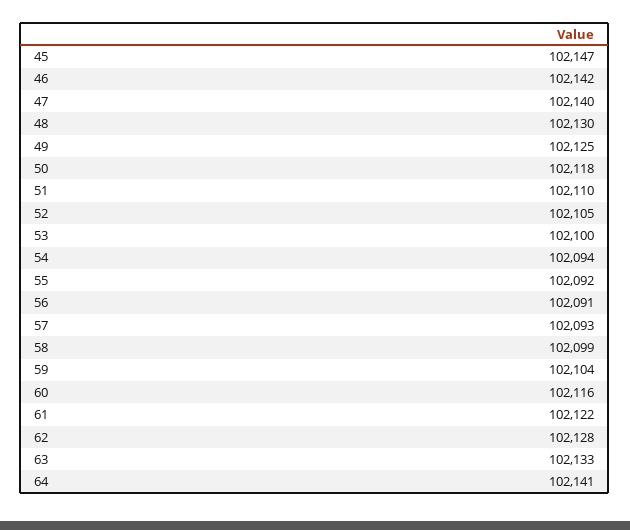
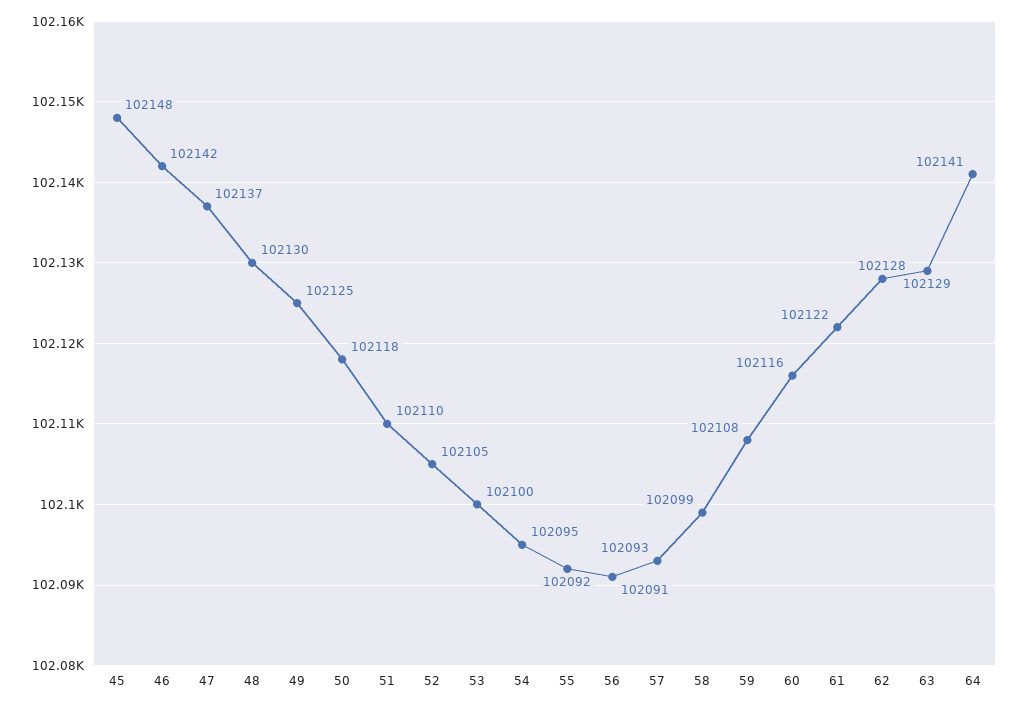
  {
-   "45": 102147,
+   "45": 102148,
    "46": 102142,
-   "47": 102140,
+   "47": 102137,
    "48": 102130,
    "49": 102125,
    "50": 102118,
    "51": 102110,
    "52": 102105,
    "53": 102100,
-   "54": 102094,
+   "54": 102095,
    "55": 102092,
    "56": 102091,
    "57": 102093,
    "58": 102099,
-   "59": 102104,
+   "59": 102108,
    "60": 102116,
    "61": 102122,
    "62": 102128,
-   "63": 102133,
+   "63": 102129,
    "64": 102141
  }

